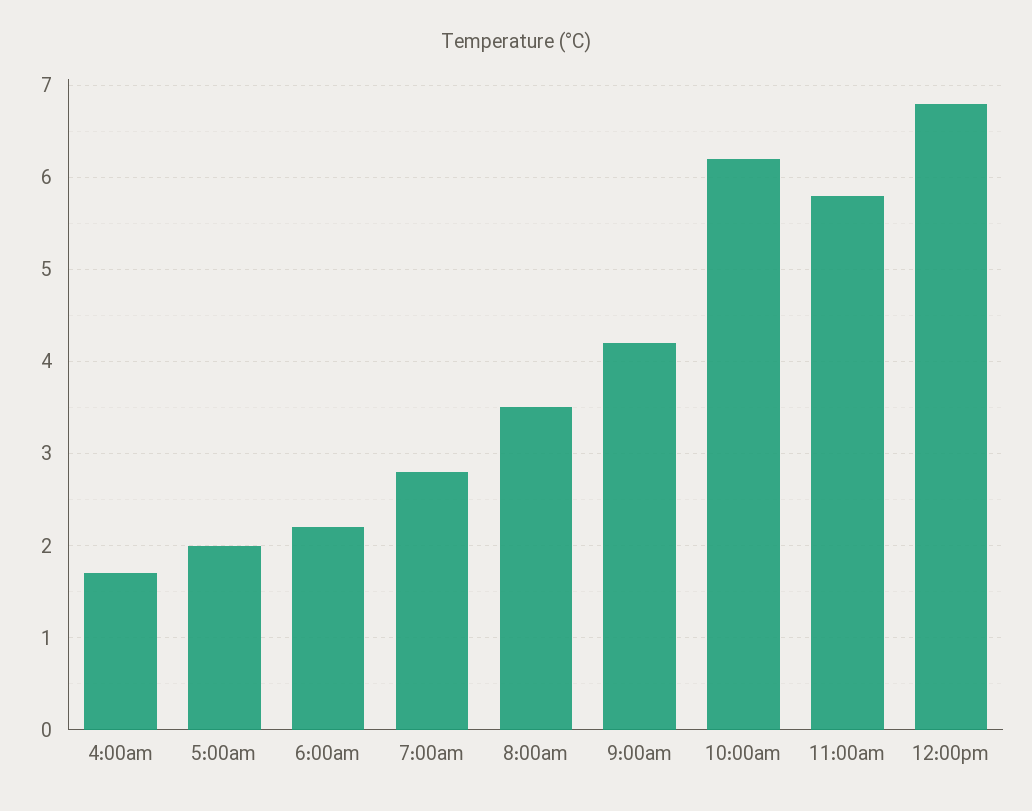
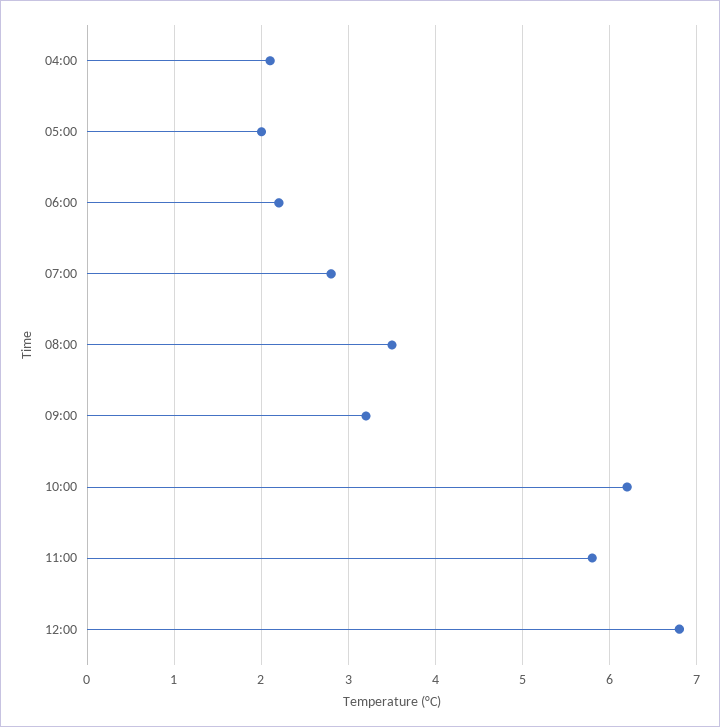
  {
-   "4:00am": 1.7,
+   "4:00am": 2.1,
    "5:00am": 2,
    "6:00am": 2.2,
    "7:00am": 2.8,
    "8:00am": 3.5,
-   "9:00am": 4.2,
+   "9:00am": 3.2,
    "10:00am": 6.2,
    "11:00am": 5.8,
    "12:00pm": 6.8
  }

